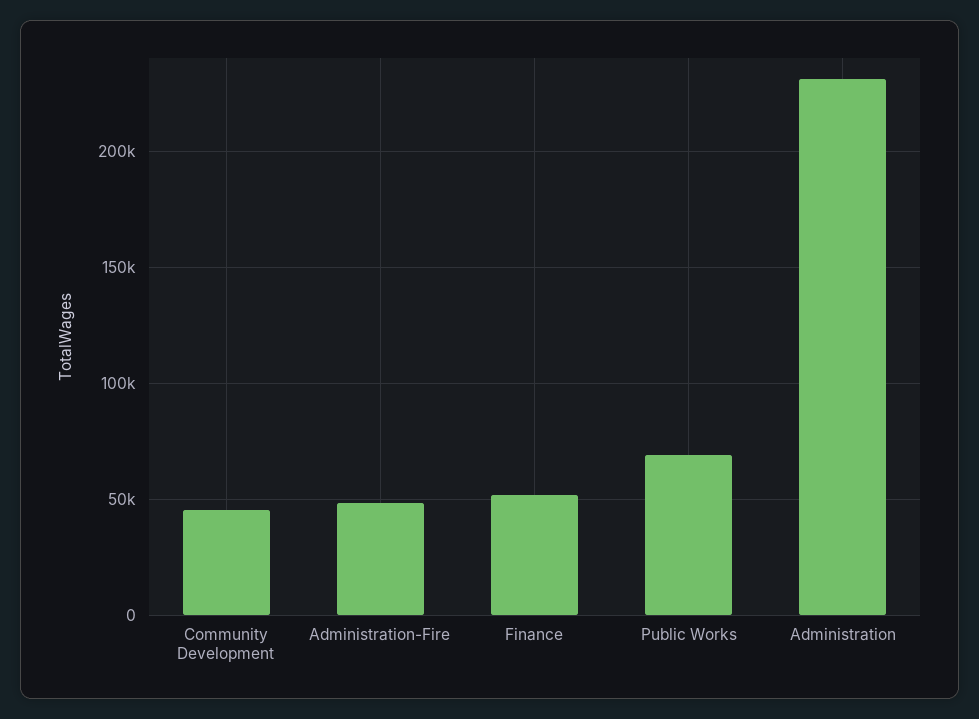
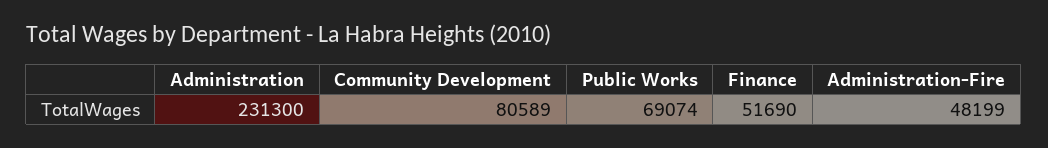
  {
-   "Community Development": 45000,
+   "Community Development": 80589,
    "Administration-Fire": 48199,
    "Finance": 51690,
    "Public Works": 69074,
    "Administration": 231300
  }

